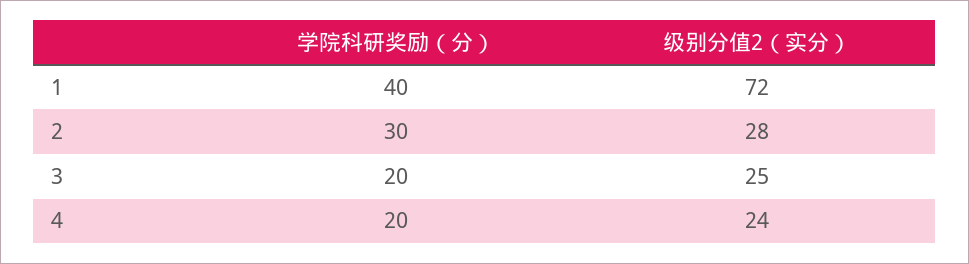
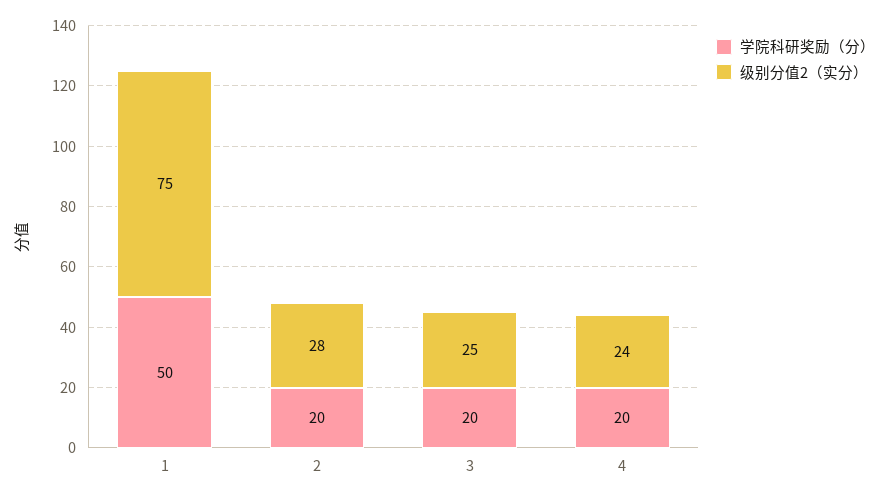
  {
    "学院科研奖励（分）": {
-     "1": 40,
+     "1": 50,
-     "2": 30,
+     "2": 20,
      "3": 20,
      "4": 20
    },
    "级别分值2（实分）": {
-     "1": 72,
+     "1": 75,
      "2": 28,
      "3": 25,
      "4": 24
    }
  }

